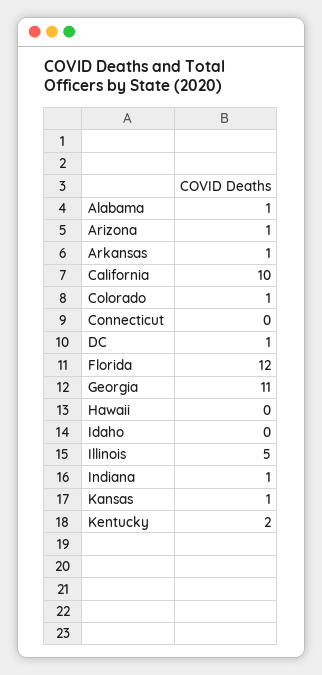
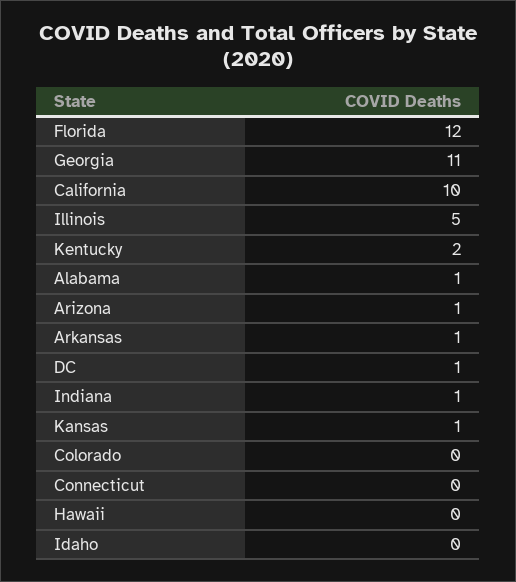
  {
    "Alabama": 1,
    "Arizona": 1,
    "Arkansas": 1,
    "California": 10,
-   "Colorado": 1,
+   "Colorado": 0,
    "Connecticut": 0,
    "DC": 1,
    "Florida": 12,
    "Georgia": 11,
    "Hawaii": 0,
    "Idaho": 0,
    "Illinois": 5,
    "Indiana": 1,
    "Kansas": 1,
    "Kentucky": 2
  }

